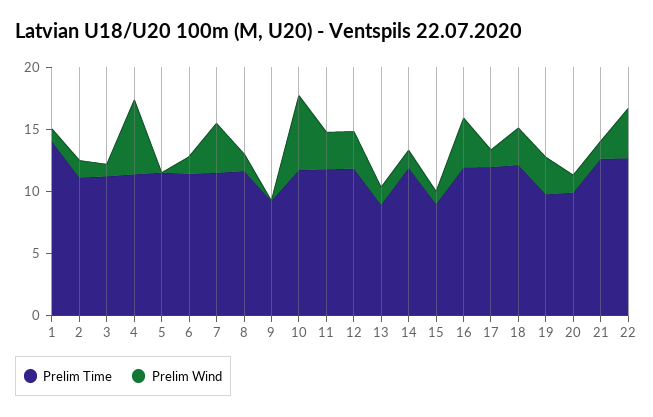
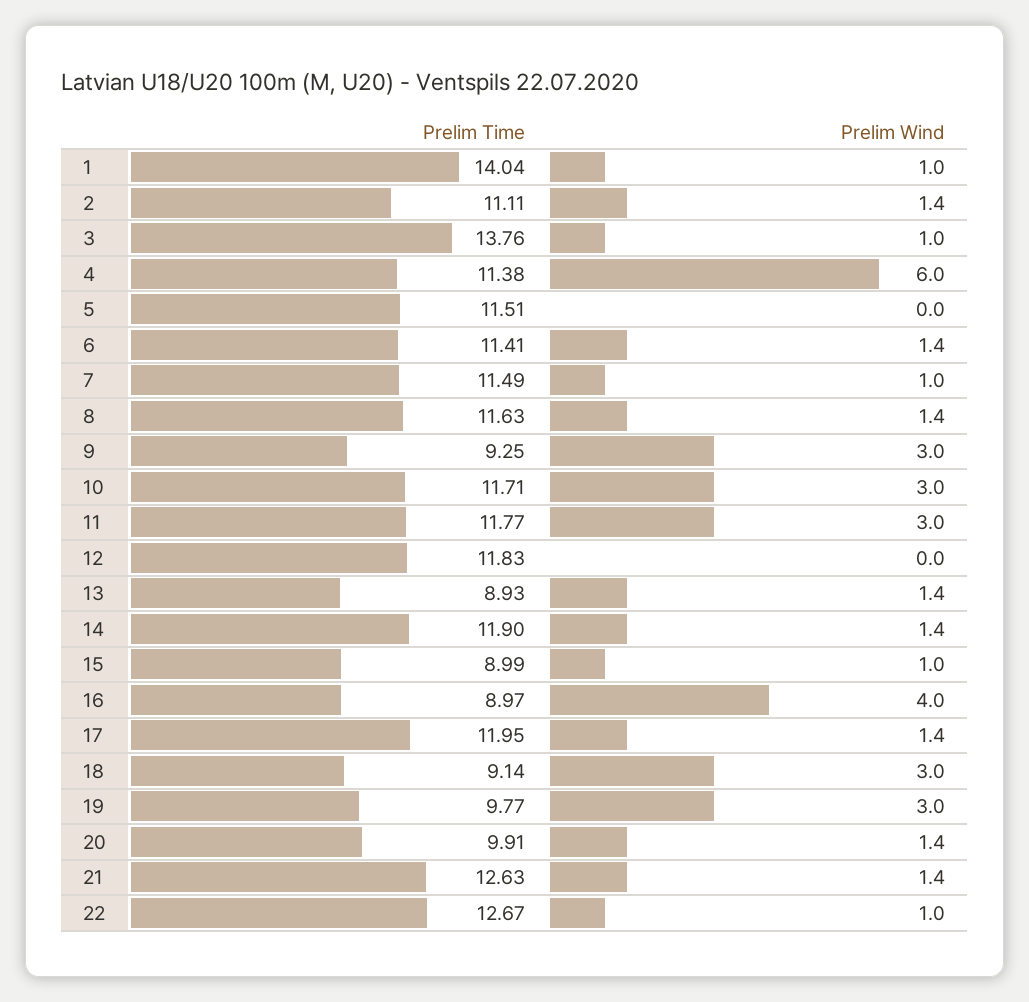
  {
    "Prelim Time": {
      "1": 14.04,
      "2": 11.11,
-     "3": 11,
+     "3": 13.76,
      "4": 11.38,
      "5": 11.51,
      "6": 11.41,
      "7": 11.49,
      "8": 11.63,
      "9": 9.25,
      "10": 11.71,
      "11": 11.77,
      "12": 11.83,
      "13": 8.93,
      "14": 11.9,
      "15": 8.99,
-     "16": 12,
+     "16": 8.97,
      "17": 11.95,
-     "18": 12,
+     "18": 9.14,
      "19": 9.77,
      "20": 9.91,
      "21": 12.63,
      "22": 12.67
    },
    "Prelim Wind": {
      "1": 1,
      "2": 1.4,
      "3": 1,
      "4": 6,
      "5": 0,
      "6": 1.4,
-     "7": 4,
+     "7": 1,
      "8": 1.4,
-     "9": 0,
+     "9": 3,
-     "10": 6,
+     "10": 3,
      "11": 3,
-     "12": 3,
+     "12": 0,
      "13": 1.4,
      "14": 1.4,
      "15": 1,
      "16": 4,
      "17": 1.4,
      "18": 3,
      "19": 3,
      "20": 1.4,
      "21": 1.4,
-     "22": 4
+     "22": 1
    }
  }

